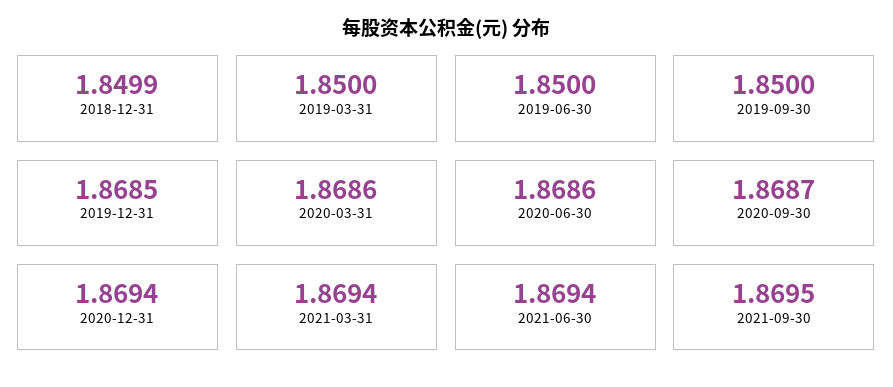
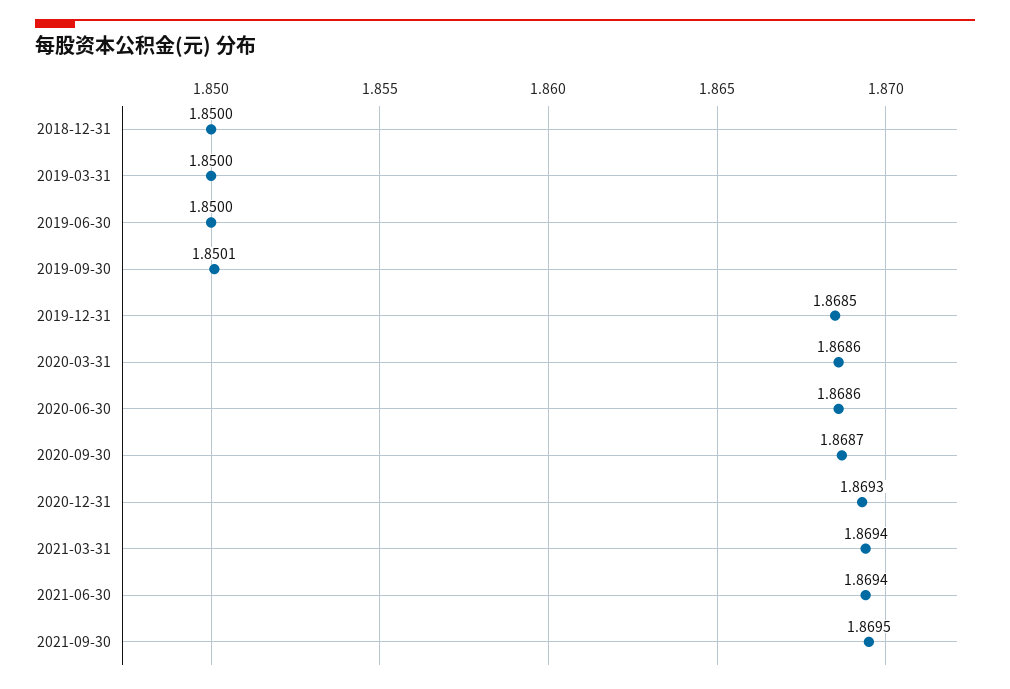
  {
-   "2018-12-31": 1.8499,
+   "2018-12-31": 1.85,
    "2019-03-31": 1.85,
    "2019-06-30": 1.85,
-   "2019-09-30": 1.85,
+   "2019-09-30": 1.8501,
    "2019-12-31": 1.8685,
    "2020-03-31": 1.8686,
    "2020-06-30": 1.8686,
    "2020-09-30": 1.8687,
-   "2020-12-31": 1.8694,
+   "2020-12-31": 1.8693,
    "2021-03-31": 1.8694,
    "2021-06-30": 1.8694,
    "2021-09-30": 1.8695
  }

